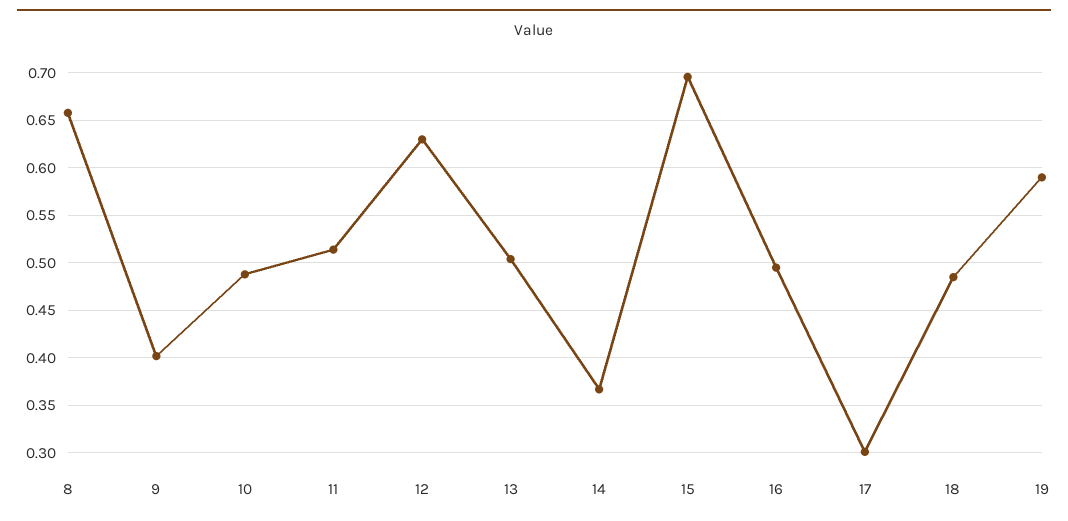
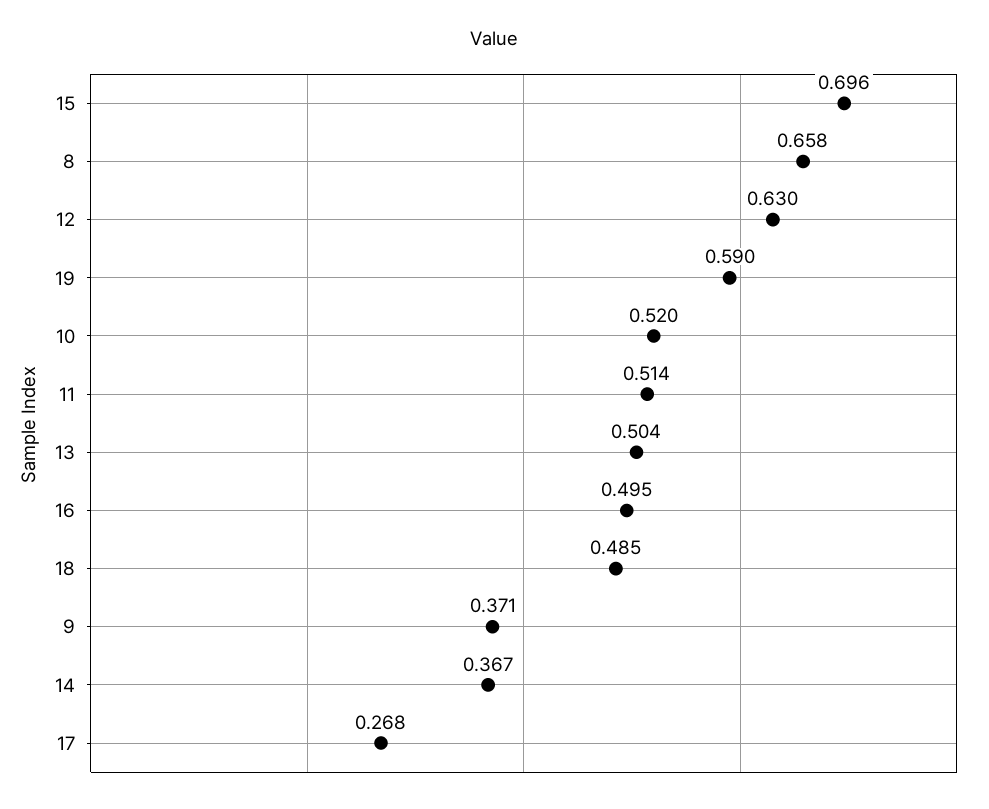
  {
    "8": 0.658,
-   "9": 0.4,
+   "9": 0.371,
-   "10": 0.49,
+   "10": 0.52,
    "11": 0.514,
    "12": 0.63,
    "13": 0.504,
    "14": 0.367,
    "15": 0.696,
    "16": 0.495,
-   "17": 0.3,
+   "17": 0.268,
    "18": 0.485,
    "19": 0.59
  }

